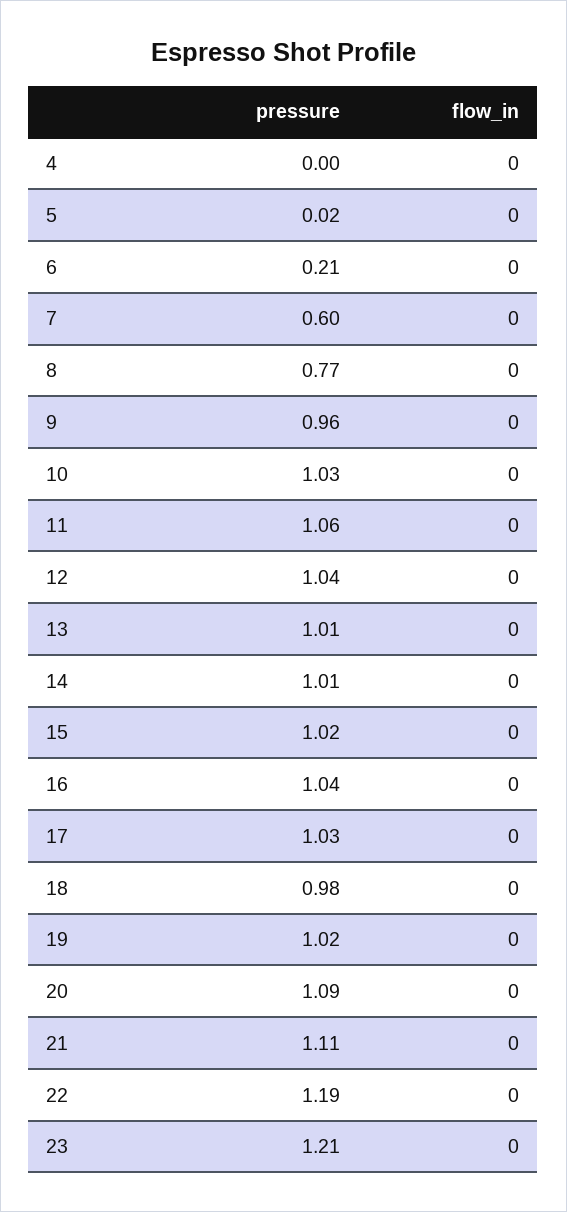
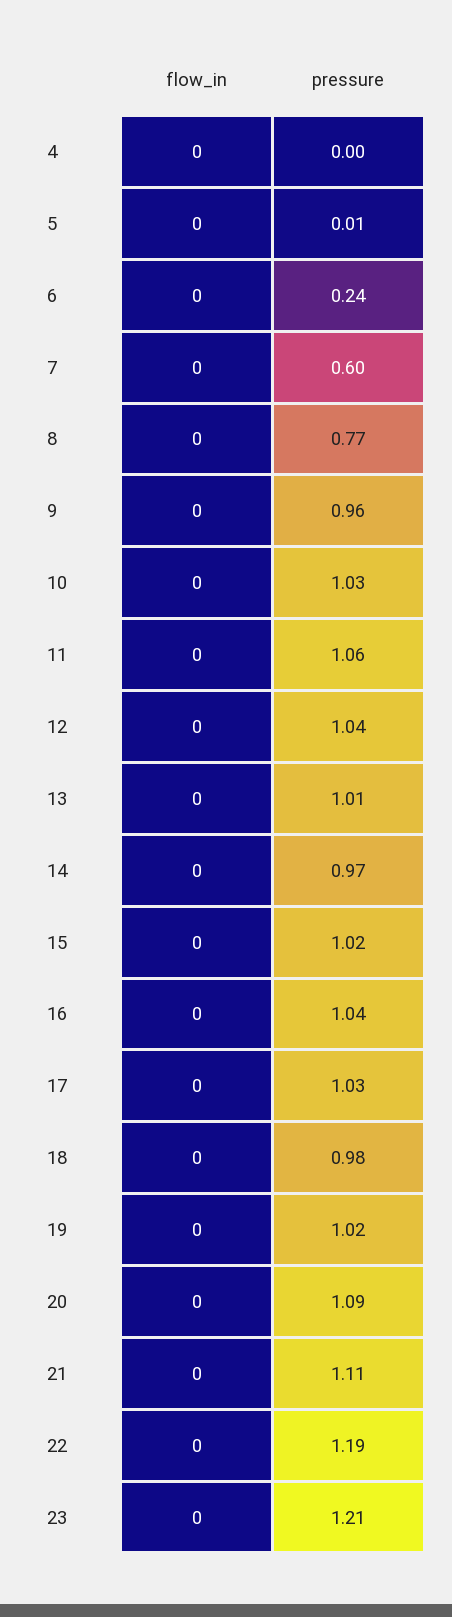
  {
    "pressure": {
      "4": 0,
-     "5": 0.02,
+     "5": 0.01,
-     "6": 0.21,
+     "6": 0.24,
      "7": 0.6,
      "8": 0.77,
      "9": 0.96,
      "10": 1.03,
      "11": 1.06,
      "12": 1.04,
      "13": 1.01,
-     "14": 1.01,
+     "14": 0.97,
      "15": 1.02,
      "16": 1.04,
      "17": 1.03,
      "18": 0.98,
      "19": 1.02,
      "20": 1.09,
      "21": 1.11,
      "22": 1.19,
      "23": 1.21
    },
    "flow_in": {
      "4": 0,
      "5": 0,
      "6": 0,
      "7": 0,
      "8": 0,
      "9": 0,
      "10": 0,
      "11": 0,
      "12": 0,
      "13": 0,
      "14": 0,
      "15": 0,
      "16": 0,
      "17": 0,
      "18": 0,
      "19": 0,
      "20": 0,
      "21": 0,
      "22": 0,
      "23": 0
    }
  }

